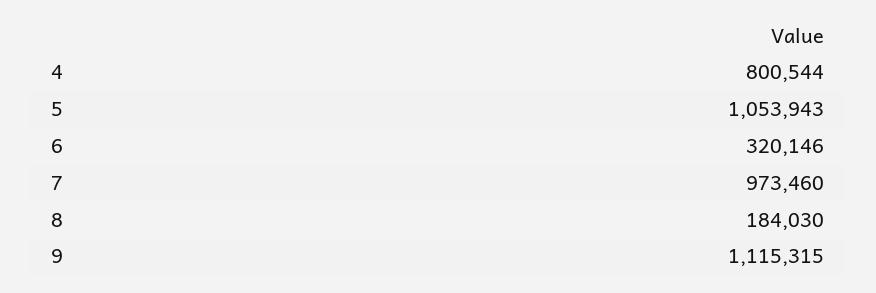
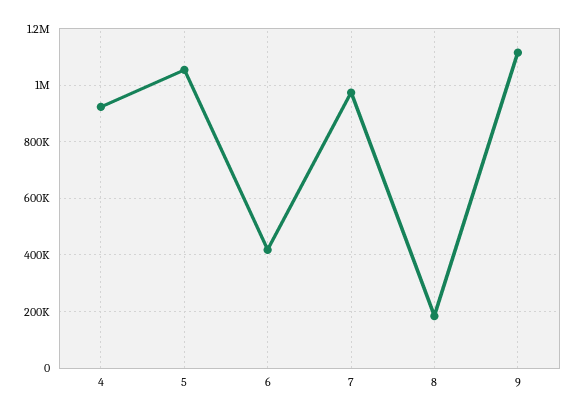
  {
-   "4": 800544,
+   "4": 925000,
    "5": 1053943,
-   "6": 320146,
+   "6": 425000,
    "7": 973460,
    "8": 184030,
    "9": 1115315
  }

